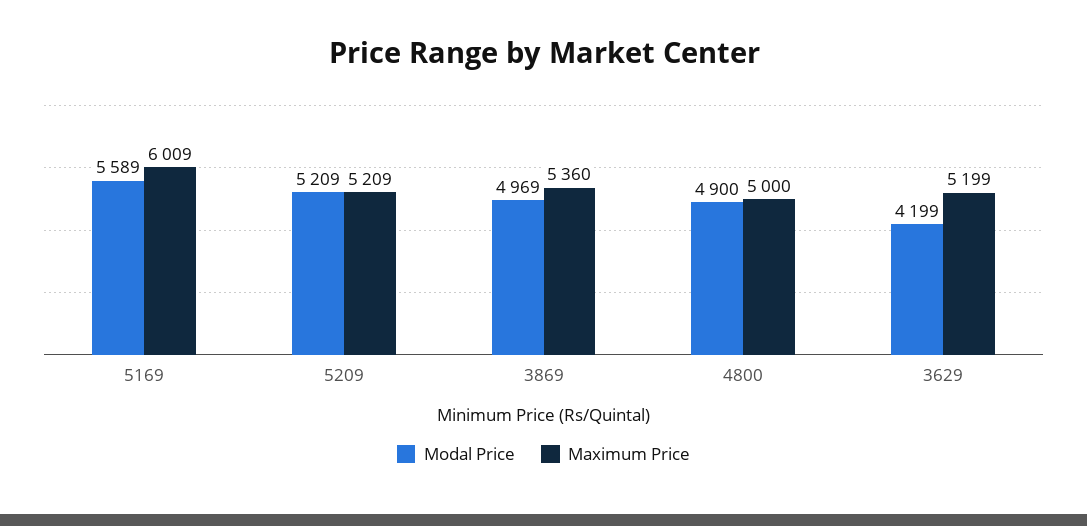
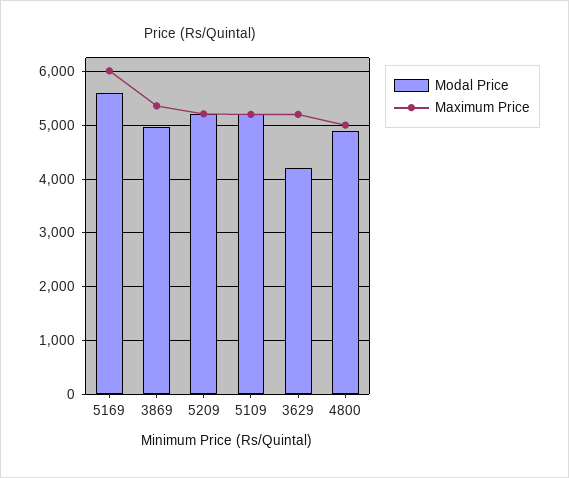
  {
    "Modal Price": {
      "5169": 5589,
      "5209": 5209,
      "3869": 4969,
      "4800": 4900,
-     "3629": 4199
+     "3629": 4199,
+     "5109": 5200
    },
    "Maximum Price": {
      "5169": 6009,
      "5209": 5209,
      "3869": 5360,
      "4800": 5000,
-     "3629": 5199
+     "3629": 5199,
+     "5109": 5200
    }
  }

